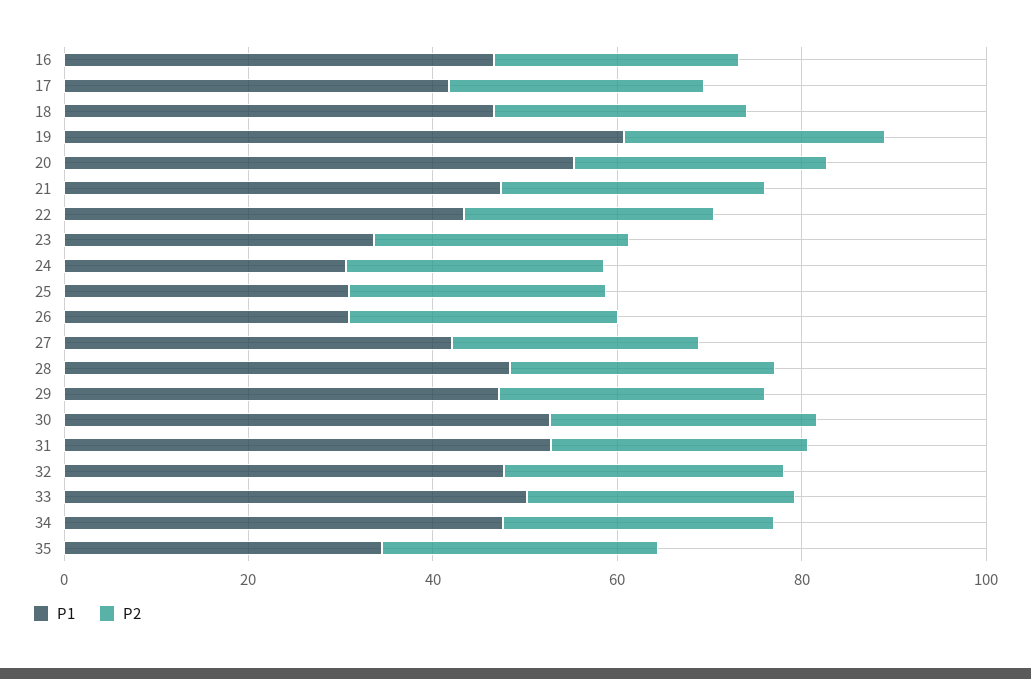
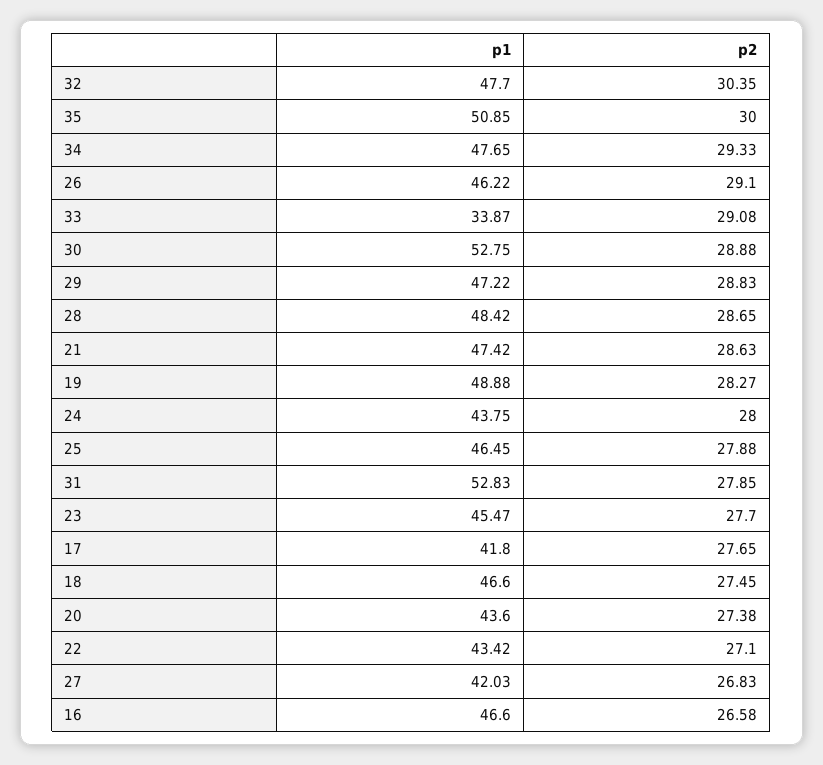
  {
    "P1": {
      "16": 46.6,
      "17": 41.8,
      "18": 46.6,
-     "19": 60,
+     "19": 48.88,
-     "20": 55,
+     "20": 43.6,
      "21": 47.42,
      "22": 43.42,
-     "23": 35,
+     "23": 45.47,
-     "24": 30,
+     "24": 43.75,
-     "25": 30,
+     "25": 46.45,
-     "26": 30,
+     "26": 46.22,
      "27": 42.03,
      "28": 48.42,
      "29": 47.22,
      "30": 52.75,
      "31": 52.83,
      "32": 47.7,
-     "33": 50,
+     "33": 33.87,
      "34": 47.65,
-     "35": 35
+     "35": 50.85
    },
    "P2": {
      "16": 26.58,
      "17": 27.65,
      "18": 27.45,
      "19": 28.27,
      "20": 27.38,
      "21": 28.63,
      "22": 27.1,
      "23": 27.7,
      "24": 28,
      "25": 27.88,
      "26": 29.1,
      "27": 26.83,
      "28": 28.65,
      "29": 28.83,
      "30": 28.88,
      "31": 27.85,
      "32": 30.35,
      "33": 29.08,
      "34": 29.33,
      "35": 30
    }
  }

